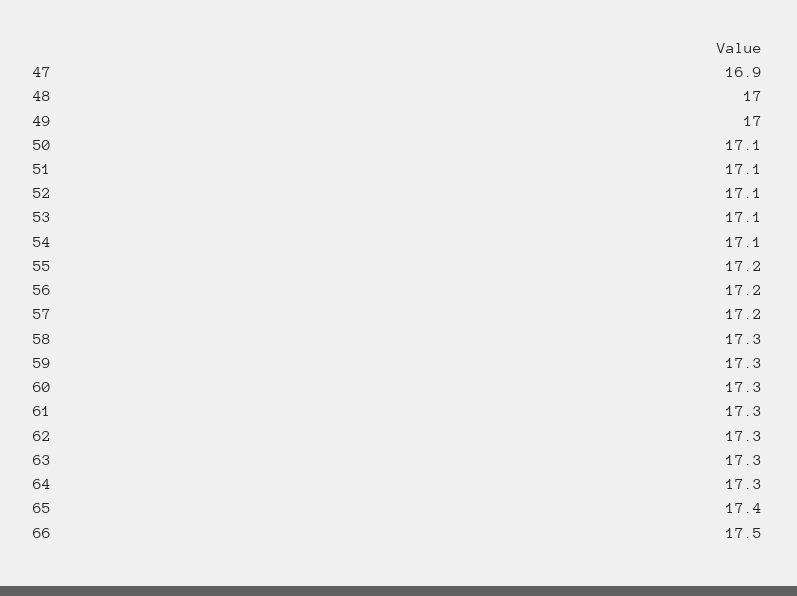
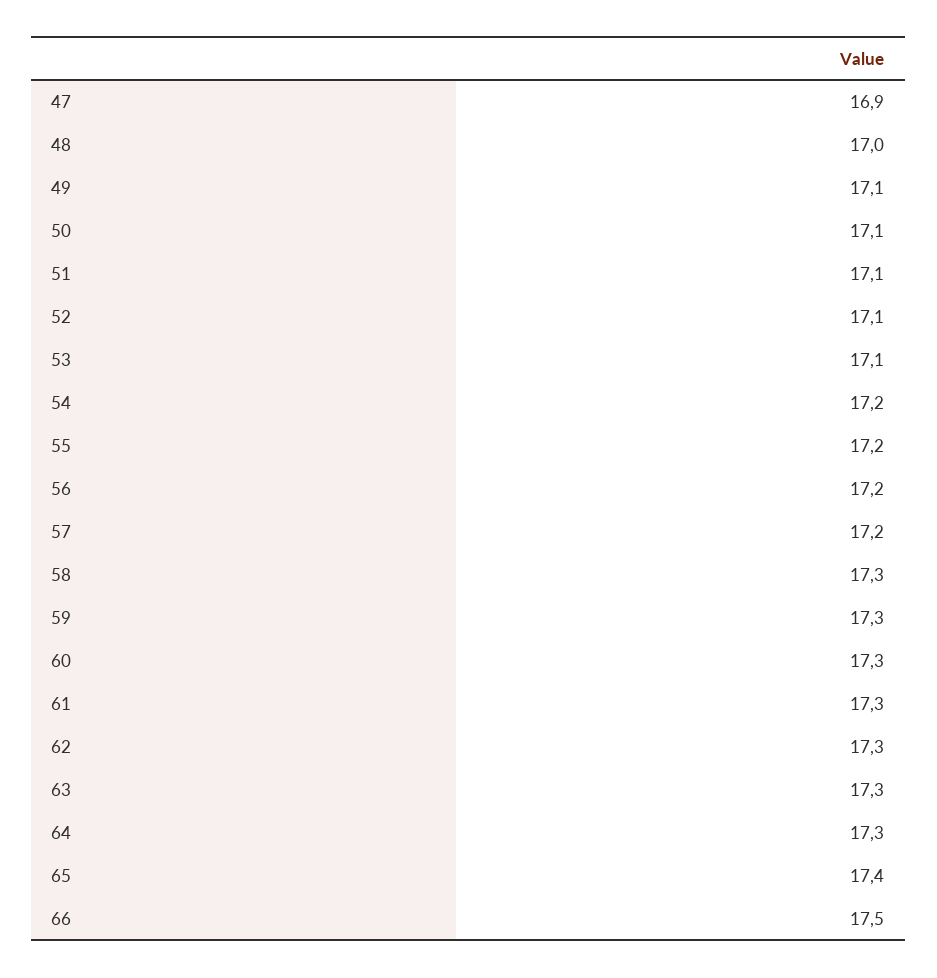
  {
    "47": 16.9,
    "48": 17,
-   "49": 17,
+   "49": 17.1,
    "50": 17.1,
    "51": 17.1,
    "52": 17.1,
    "53": 17.1,
-   "54": 17.1,
+   "54": 17.2,
    "55": 17.2,
    "56": 17.2,
    "57": 17.2,
    "58": 17.3,
    "59": 17.3,
    "60": 17.3,
    "61": 17.3,
    "62": 17.3,
    "63": 17.3,
    "64": 17.3,
    "65": 17.4,
    "66": 17.5
  }

